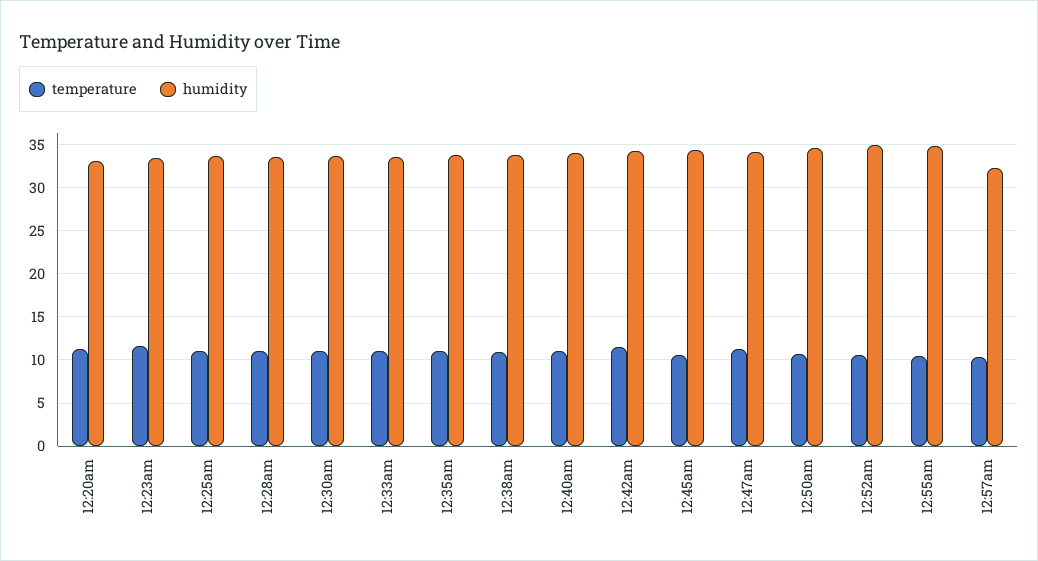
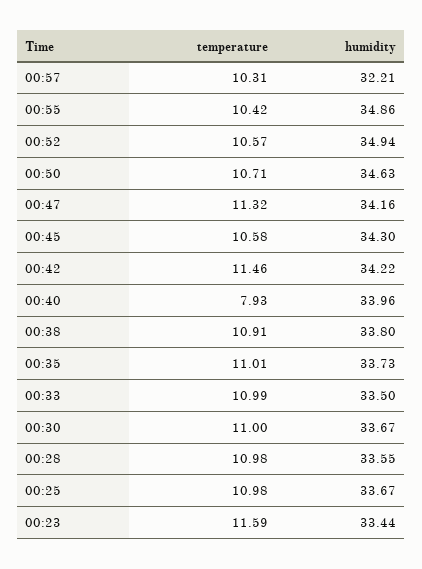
  {
    "temperature": {
-     "12:20am": 11,
      "12:23am": 11.59,
      "12:25am": 10.98,
      "12:28am": 10.98,
      "12:30am": 11,
      "12:33am": 10.99,
      "12:35am": 11.01,
      "12:38am": 10.91,
-     "12:40am": 11,
+     "12:40am": 7.93,
      "12:42am": 11.46,
      "12:45am": 10.58,
      "12:47am": 11.32,
      "12:50am": 10.71,
      "12:52am": 10.57,
      "12:55am": 10.42,
      "12:57am": 10.31
    },
    "humidity": {
-     "12:20am": 33,
      "12:23am": 33.44,
      "12:25am": 33.67,
      "12:28am": 33.55,
      "12:30am": 33.67,
      "12:33am": 33.5,
      "12:35am": 33.73,
      "12:38am": 33.8,
      "12:40am": 33.96,
      "12:42am": 34.22,
      "12:45am": 34.3,
      "12:47am": 34.16,
      "12:50am": 34.63,
      "12:52am": 34.94,
      "12:55am": 34.86,
      "12:57am": 32.21
    }
  }

